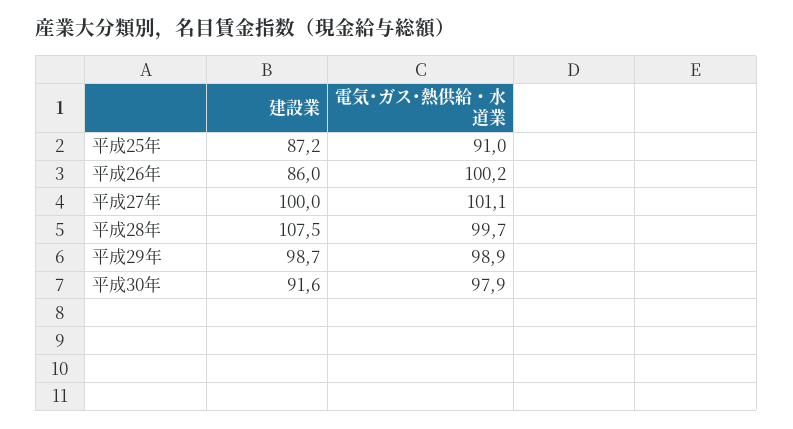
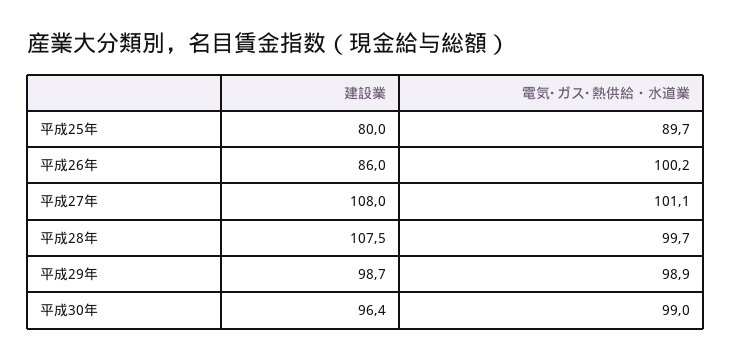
  {
    "建設業": {
-     "平成25年": 87.2,
+     "平成25年": 80,
      "平成26年": 86,
-     "平成27年": 100,
+     "平成27年": 108,
      "平成28年": 107.5,
      "平成29年": 98.7,
-     "平成30年": 91.6
+     "平成30年": 96.4
    },
    "電気･ガス･熱供給・水道業": {
-     "平成25年": 91,
+     "平成25年": 89.7,
      "平成26年": 100.2,
      "平成27年": 101.1,
      "平成28年": 99.7,
      "平成29年": 98.9,
-     "平成30年": 97.9
+     "平成30年": 99
    }
  }

